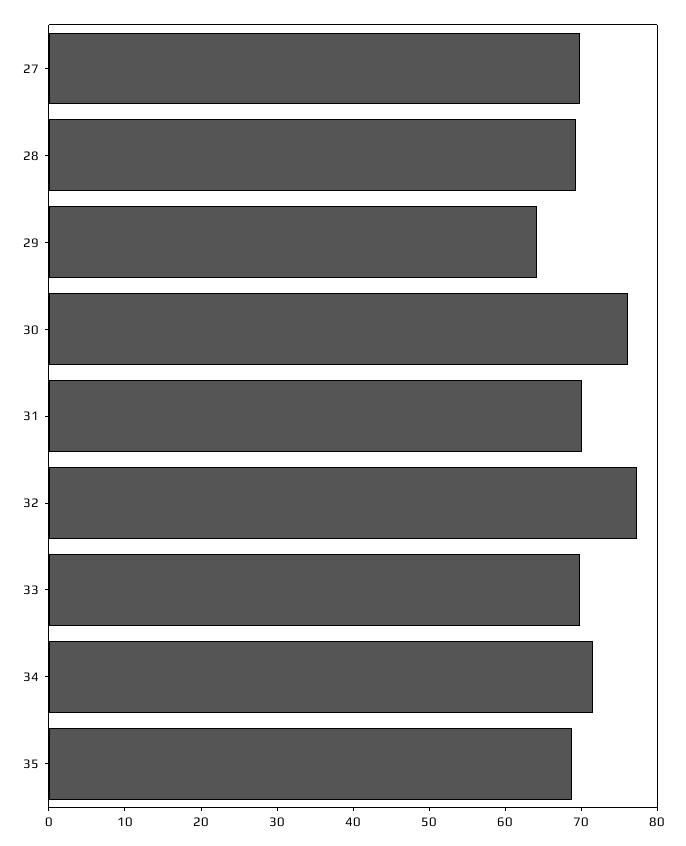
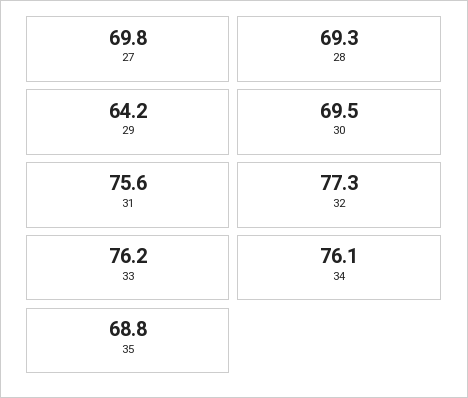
  {
    "27": 69.8,
    "28": 69.3,
    "29": 64.2,
-   "30": 76,
+   "30": 69.5,
-   "31": 70,
+   "31": 75.6,
    "32": 77.3,
-   "33": 70,
+   "33": 76.2,
-   "34": 72,
+   "34": 76.1,
    "35": 68.8
  }

